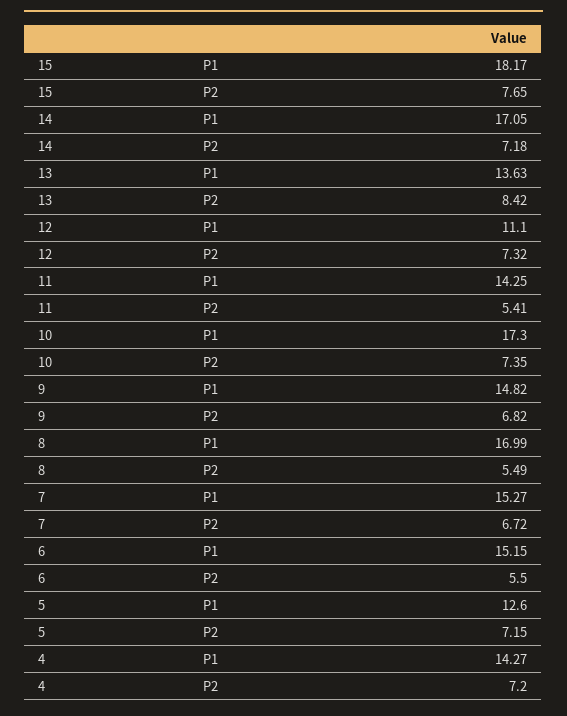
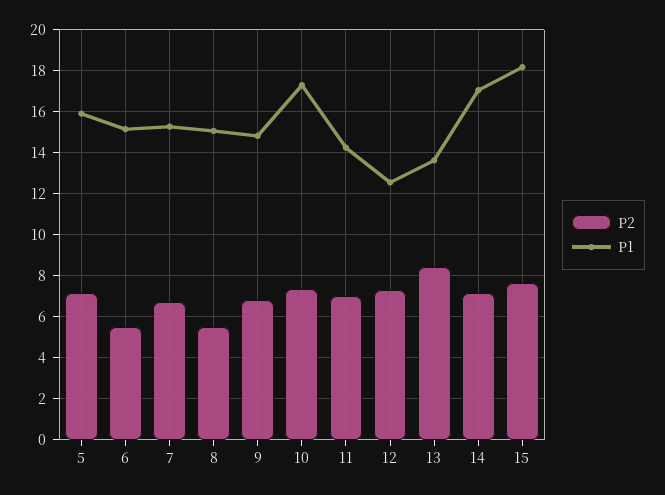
  {
    "P1": {
      "15": 18.17,
      "14": 17.05,
      "13": 13.63,
-     "12": 11.1,
+     "12": 12.5,
      "11": 14.25,
      "10": 17.3,
      "9": 14.82,
-     "8": 16.99,
+     "8": 15,
      "7": 15.27,
      "6": 15.15,
-     "5": 12.6,
+     "5": 16
-     "4": 14.27
    },
    "P2": {
      "15": 7.65,
      "14": 7.18,
      "13": 8.42,
      "12": 7.32,
-     "11": 5.41,
+     "11": 7,
      "10": 7.35,
      "9": 6.82,
      "8": 5.49,
      "7": 6.72,
      "6": 5.5,
-     "5": 7.15,
+     "5": 7.15
-     "4": 7.2
    }
  }

